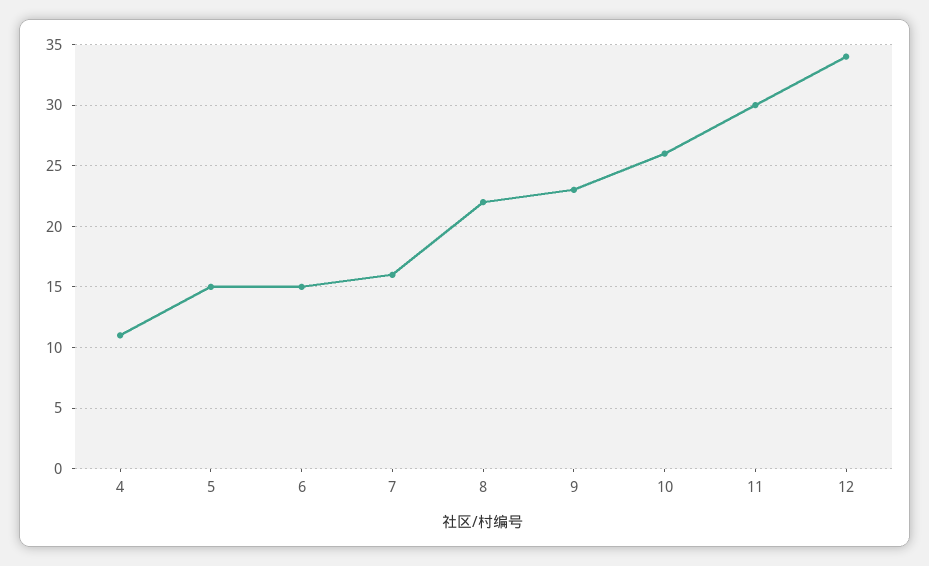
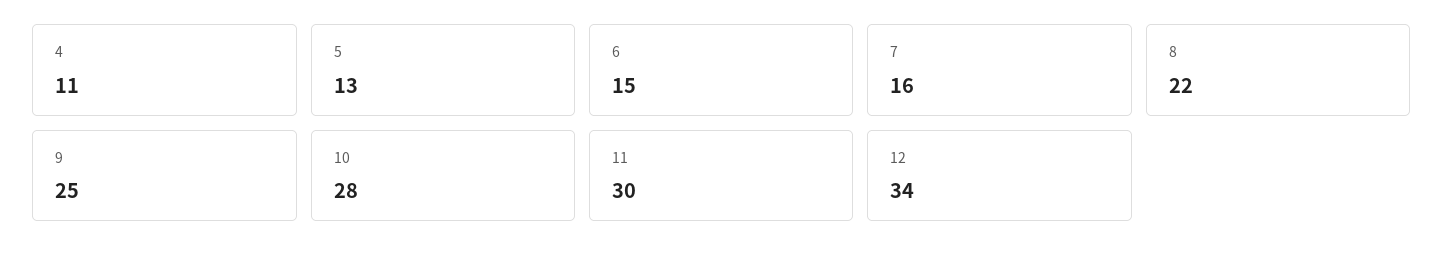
  {
    "4": 11,
-   "5": 15,
+   "5": 13,
    "6": 15,
    "7": 16,
    "8": 22,
-   "9": 23,
+   "9": 25,
-   "10": 26,
+   "10": 28,
    "11": 30,
    "12": 34
  }

